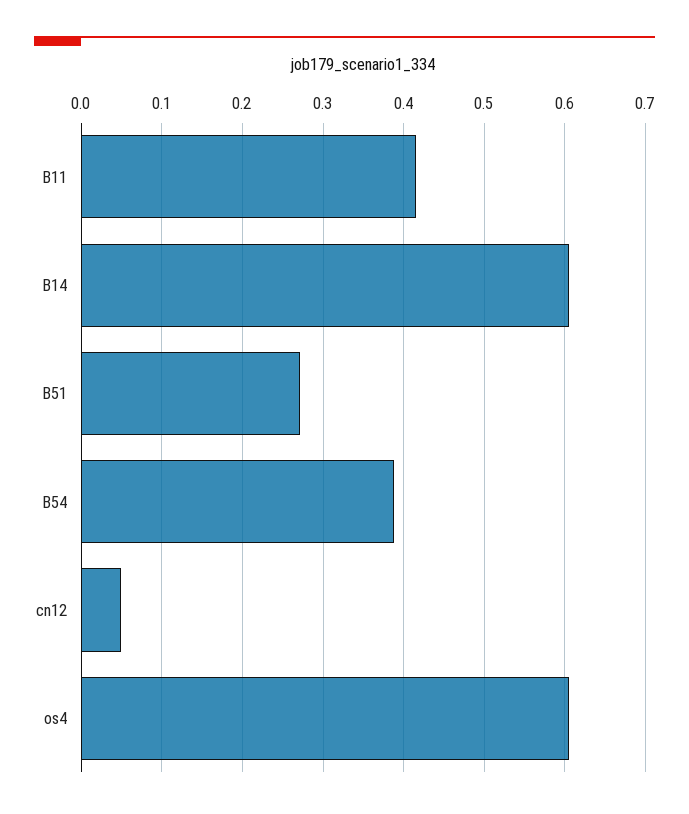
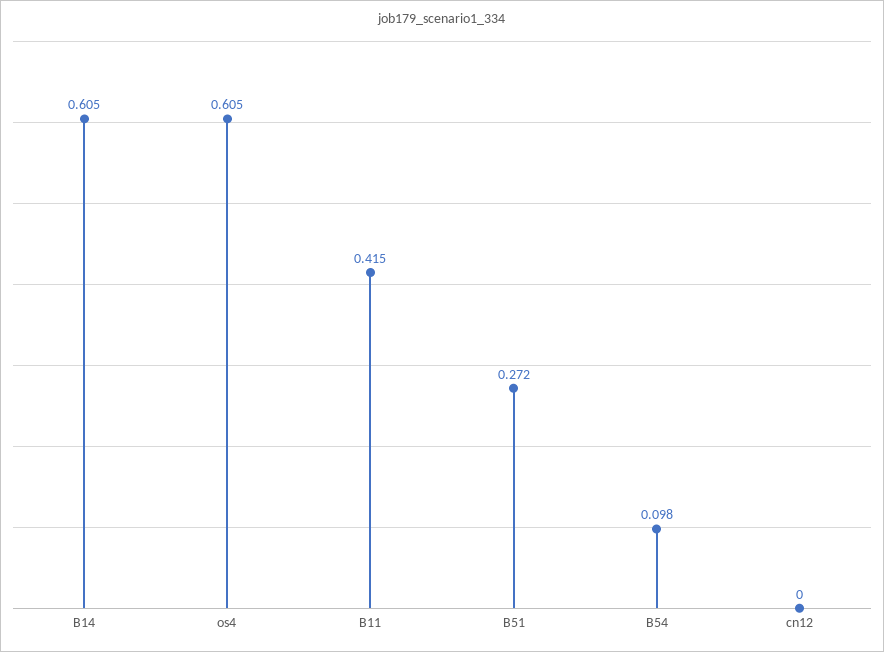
  {
    "B11": 0.415,
    "B14": 0.605,
    "B51": 0.272,
-   "B54": 0.39,
+   "B54": 0.098,
-   "cn12": 0.05,
+   "cn12": 0,
    "os4": 0.605
  }

